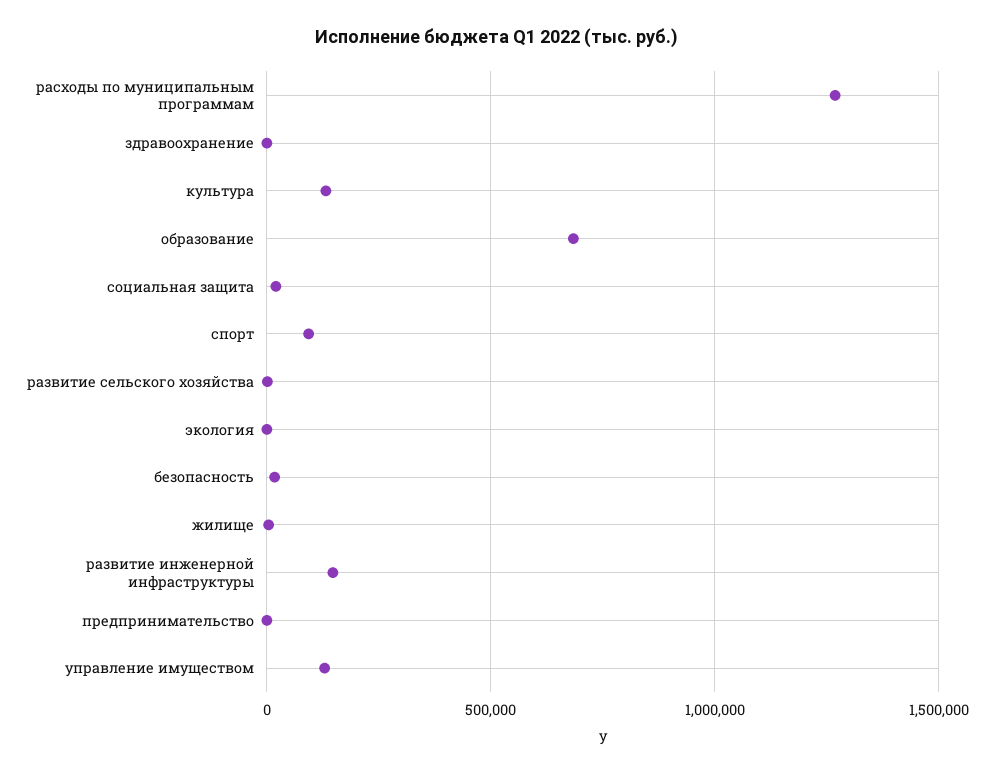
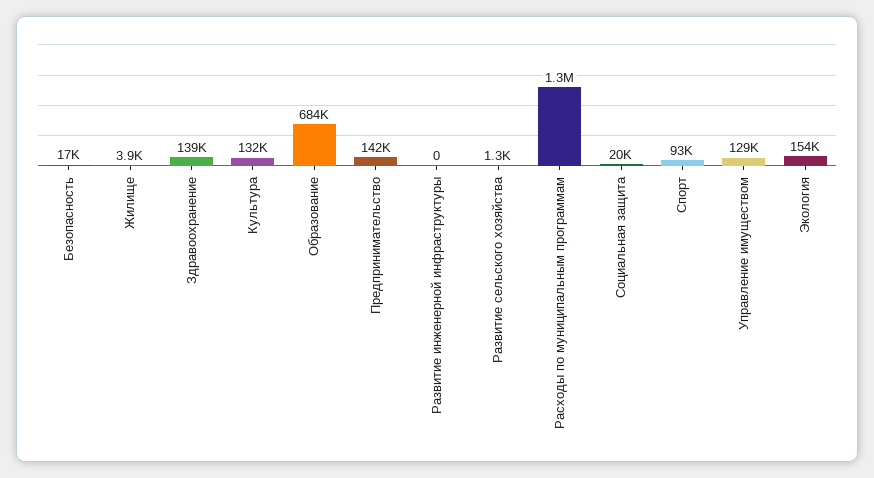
  {
    "расходы по муниципальным программам": 1300000,
-   "здравоохранение": 0,
+   "здравоохранение": 139000,
    "культура": 132000,
    "образование": 684000,
    "социальная защита": 20000,
    "спорт": 93000,
    "развитие сельского хозяйства": 1300,
-   "экология": 0,
+   "экология": 154000,
    "безопасность": 17000,
    "жилище": 3900,
-   "развитие инженерной инфраструктуры": 150000,
+   "развитие инженерной инфраструктуры": 0,
-   "предпринимательство": 0,
+   "предпринимательство": 142000,
    "управление имуществом": 129000
  }

